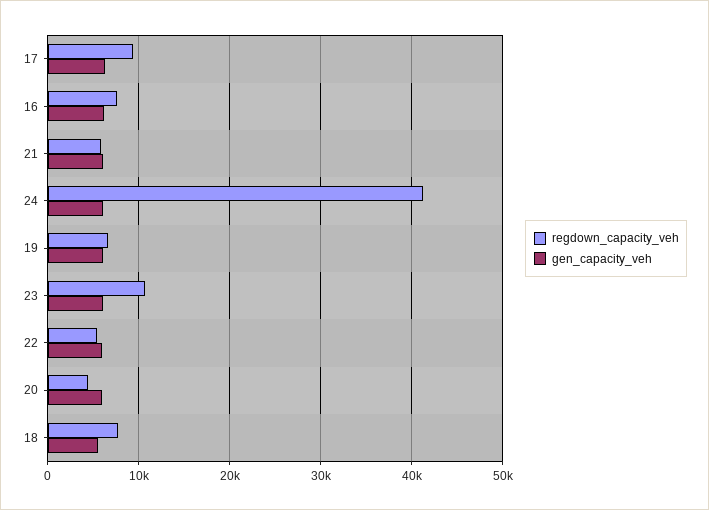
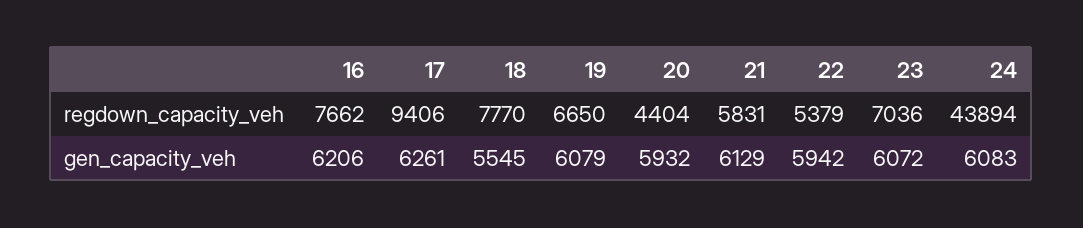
  {
    "regdown_capacity_veh": {
      "17": 9406,
      "16": 7662,
      "21": 5831,
-     "24": 41000,
+     "24": 43894,
      "19": 6650,
-     "23": 11000,
+     "23": 7036,
      "22": 5379,
      "20": 4404,
      "18": 7770
    },
    "gen_capacity_veh": {
      "17": 6261,
      "16": 6206,
      "21": 6129,
      "24": 6083,
      "19": 6079,
      "23": 6072,
      "22": 5942,
      "20": 5932,
      "18": 5545
    }
  }

